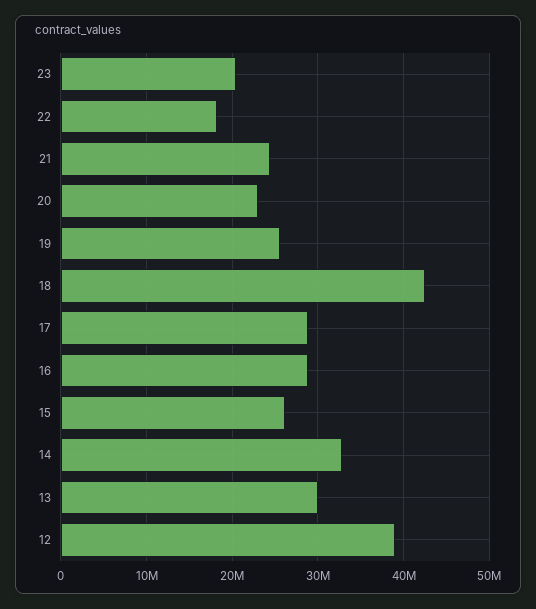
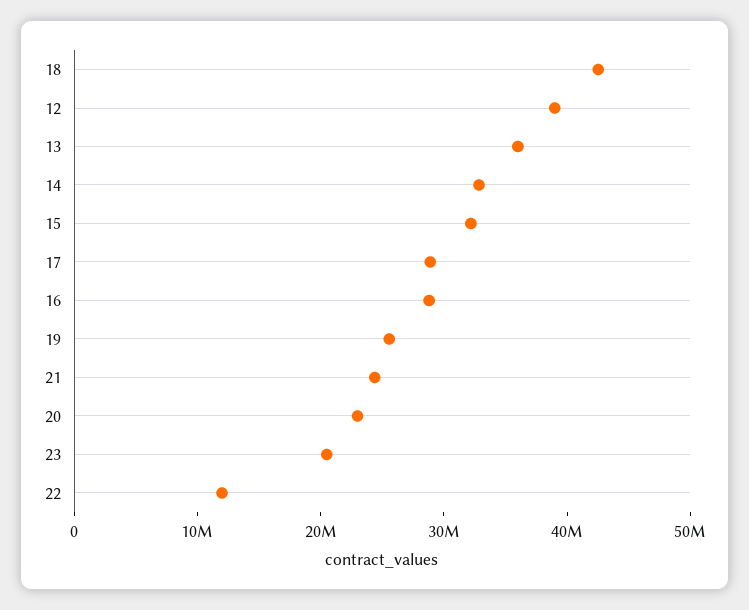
  {
    "23": 20000000,
-   "22": 18000000,
+   "22": 12000000,
    "21": 24000000,
    "20": 23000000,
    "19": 26000000,
    "18": 43000000,
    "17": 29000000,
    "16": 29000000,
-   "15": 26000000,
+   "15": 32000000,
    "14": 33000000,
-   "13": 30000000,
+   "13": 36000000,
    "12": 39000000
  }

